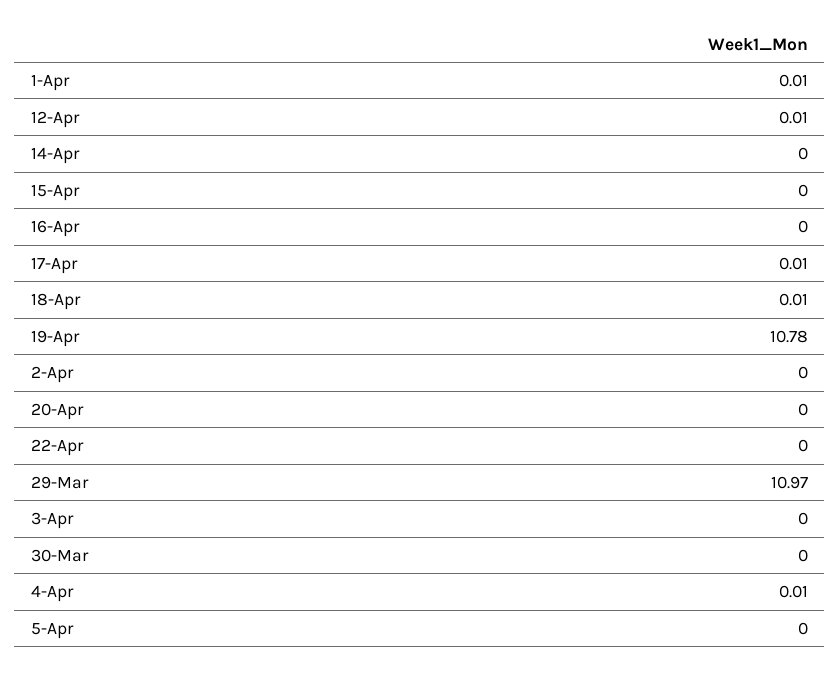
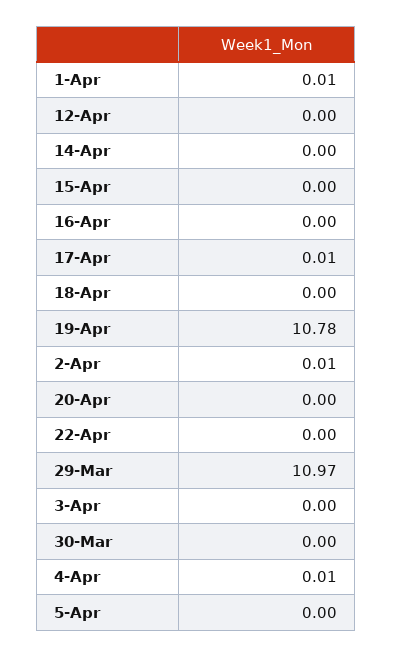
  {
    "1-Apr": 0.01,
-   "12-Apr": 0.01,
+   "12-Apr": 0,
    "14-Apr": 0,
    "15-Apr": 0,
    "16-Apr": 0,
    "17-Apr": 0.01,
-   "18-Apr": 0.01,
+   "18-Apr": 0,
    "19-Apr": 10.78,
-   "2-Apr": 0,
+   "2-Apr": 0.01,
    "20-Apr": 0,
    "22-Apr": 0,
    "29-Mar": 10.97,
    "3-Apr": 0,
    "30-Mar": 0,
    "4-Apr": 0.01,
    "5-Apr": 0
  }

